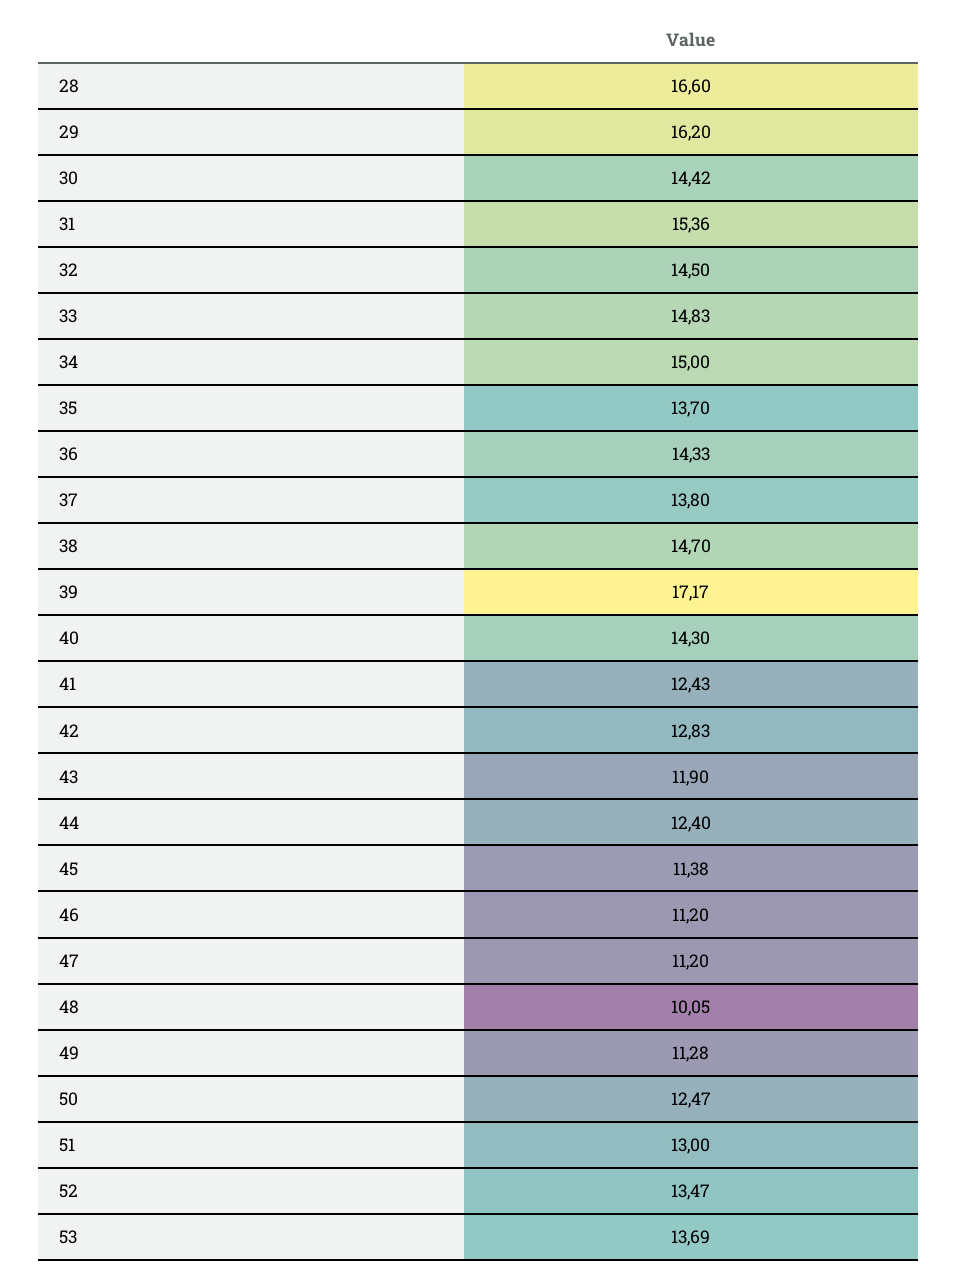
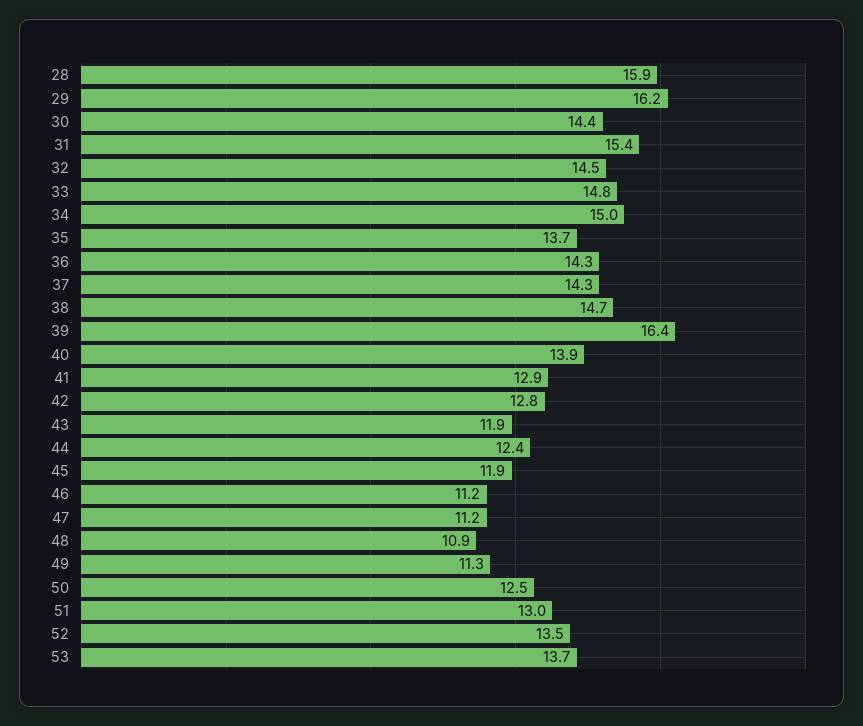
  {
-   "28": 16.6,
+   "28": 15.9,
    "29": 16.2,
    "30": 14.42,
    "31": 15.36,
    "32": 14.5,
    "33": 14.83,
    "34": 15,
    "35": 13.7,
    "36": 14.33,
-   "37": 13.8,
+   "37": 14.3,
    "38": 14.7,
-   "39": 17.17,
+   "39": 16.4,
-   "40": 14.3,
+   "40": 13.9,
-   "41": 12.43,
+   "41": 12.9,
    "42": 12.83,
    "43": 11.9,
    "44": 12.4,
-   "45": 11.38,
+   "45": 11.9,
    "46": 11.2,
    "47": 11.2,
-   "48": 10.05,
+   "48": 10.9,
    "49": 11.28,
    "50": 12.47,
    "51": 13,
    "52": 13.47,
    "53": 13.69
  }

